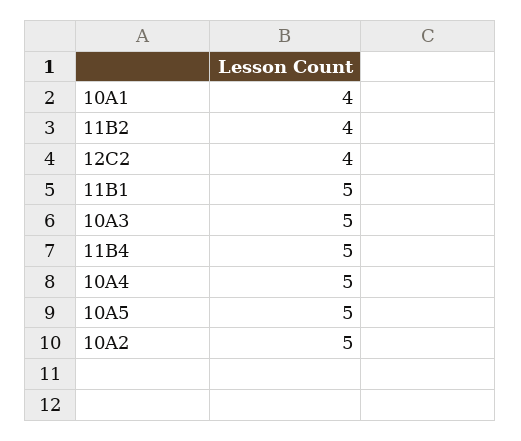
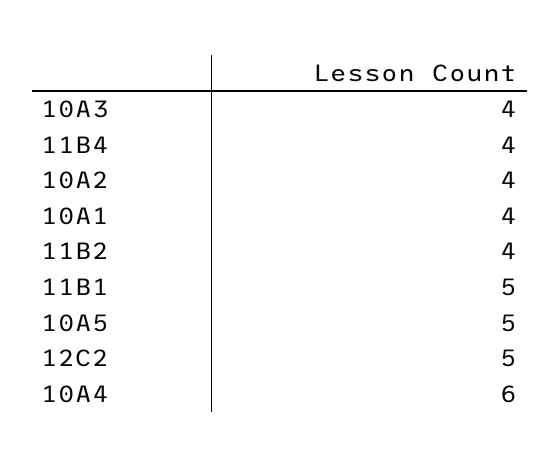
  {
    "10A1": 4,
    "11B2": 4,
-   "12C2": 4,
+   "12C2": 5,
    "11B1": 5,
-   "10A3": 5,
+   "10A3": 4,
-   "11B4": 5,
+   "11B4": 4,
-   "10A4": 5,
+   "10A4": 6,
    "10A5": 5,
-   "10A2": 5
+   "10A2": 4
  }

